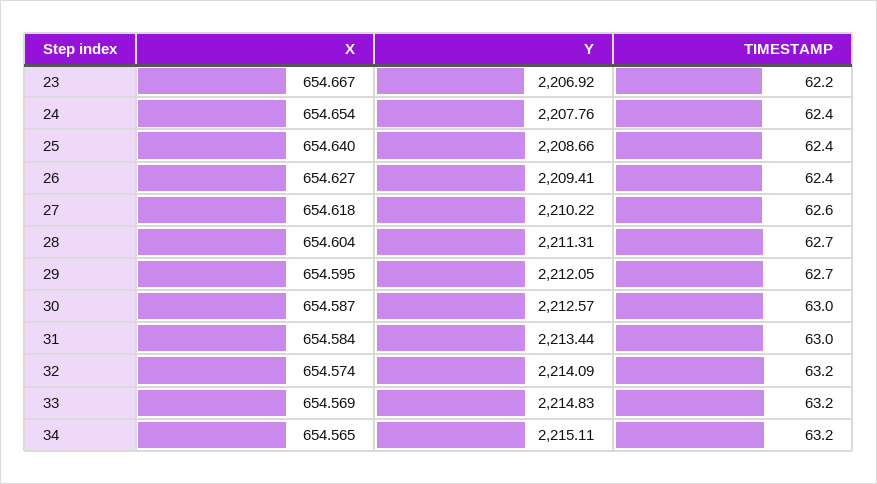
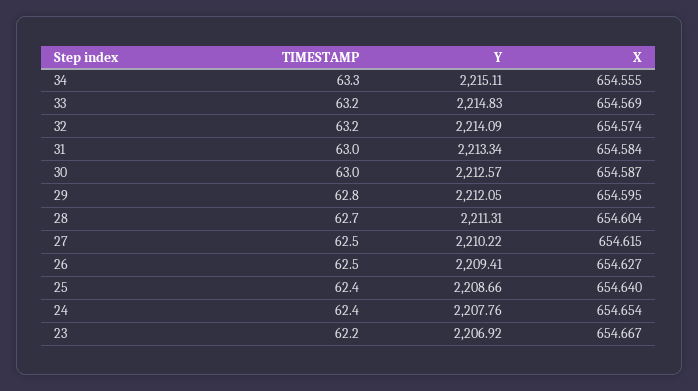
  {
    "X": {
      "23": 654.667,
      "24": 654.654,
      "25": 654.64,
      "26": 654.627,
-     "27": 654.618,
+     "27": 654.615,
      "28": 654.604,
      "29": 654.595,
      "30": 654.587,
      "31": 654.584,
      "32": 654.574,
      "33": 654.569,
-     "34": 654.565
+     "34": 654.555
    },
    "Y": {
      "23": 2206.92,
      "24": 2207.76,
      "25": 2208.66,
      "26": 2209.41,
      "27": 2210.22,
      "28": 2211.31,
      "29": 2212.05,
      "30": 2212.57,
-     "31": 2213.44,
+     "31": 2213.34,
      "32": 2214.09,
      "33": 2214.83,
      "34": 2215.11
    },
    "TIMESTAMP": {
      "23": 62.2,
      "24": 62.4,
      "25": 62.4,
-     "26": 62.4,
+     "26": 62.5,
-     "27": 62.6,
+     "27": 62.5,
      "28": 62.7,
-     "29": 62.7,
+     "29": 62.8,
      "30": 63,
      "31": 63,
      "32": 63.2,
      "33": 63.2,
-     "34": 63.2
+     "34": 63.3
    }
  }

